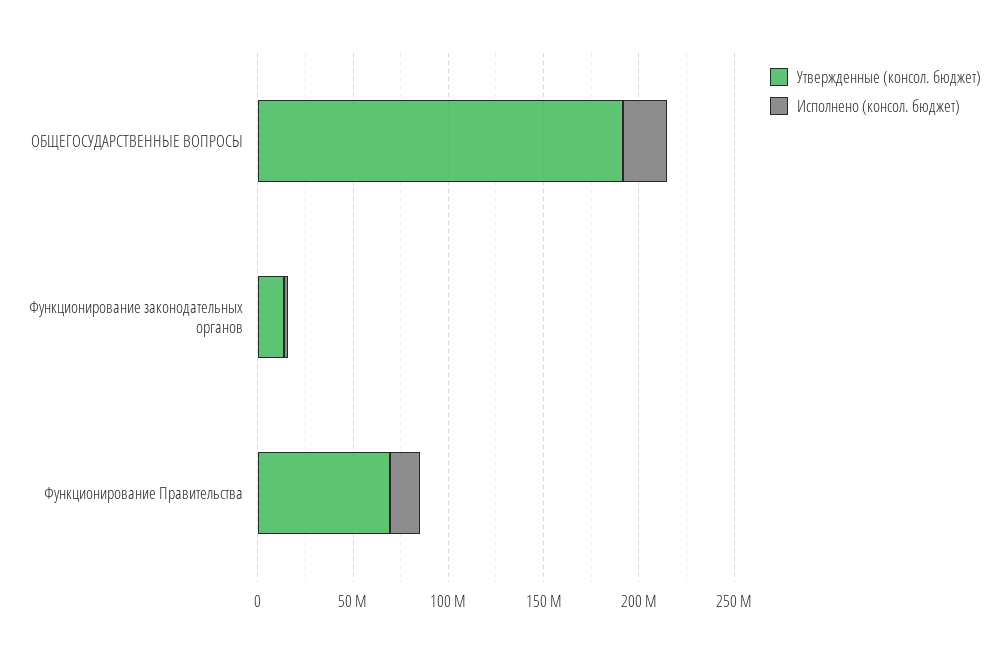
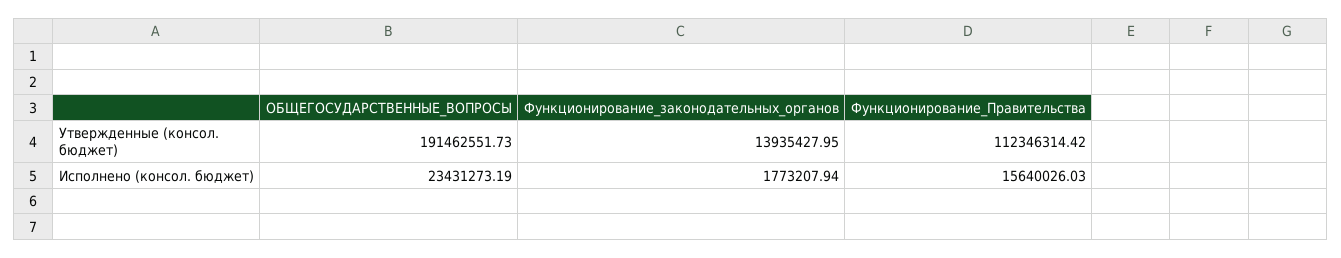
  {
    "Утвержденные (консол. бюджет)": {
      "ОБЩЕГОСУДАРСТВЕННЫЕ ВОПРОСЫ": 191462551.73,
      "Функционирование законодательных органов": 13935427.95,
-     "Функционирование Правительства": 70000000
+     "Функционирование Правительства": 112346314.42
    },
    "Исполнено (консол. бюджет)": {
      "ОБЩЕГОСУДАРСТВЕННЫЕ ВОПРОСЫ": 23431273.19,
      "Функционирование законодательных органов": 1773207.94,
      "Функционирование Правительства": 15640026.03
    }
  }

